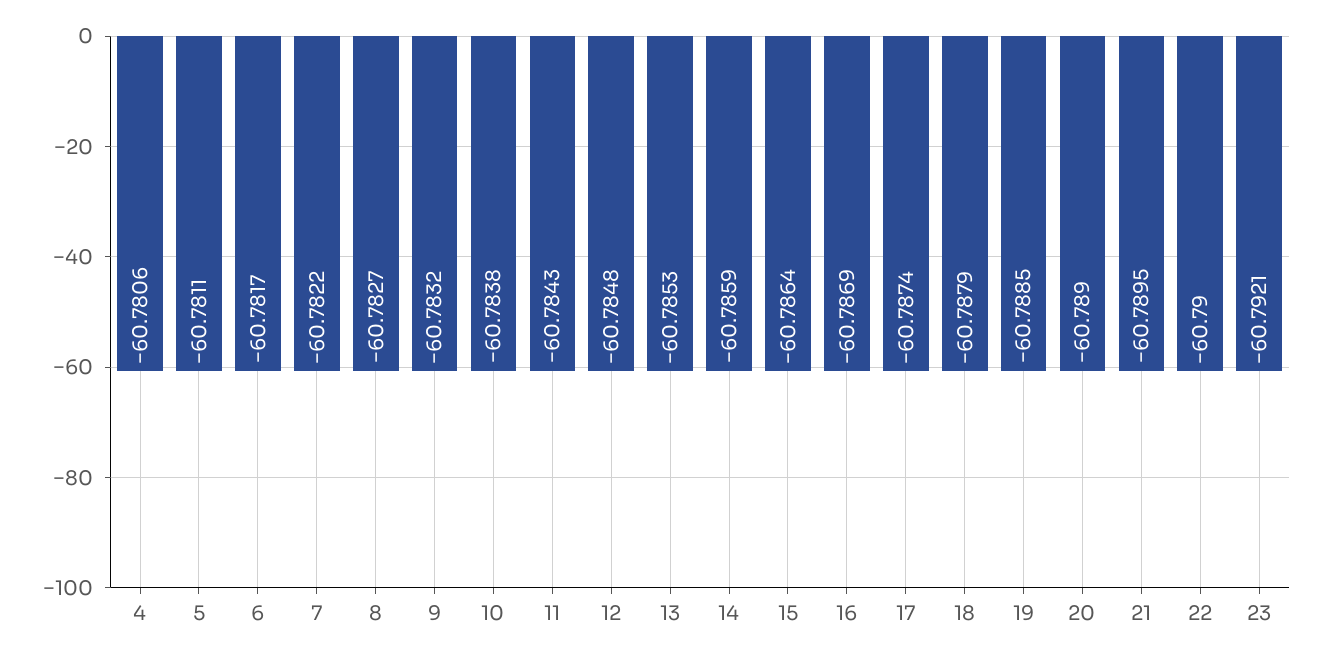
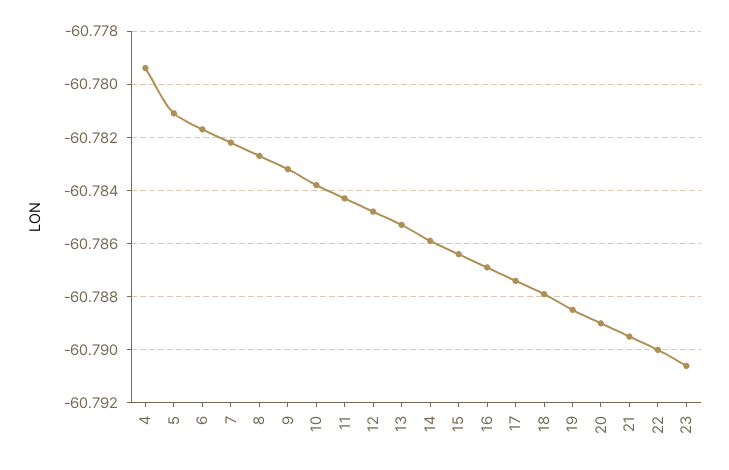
  {
-   "4": -60.7806,
+   "4": -60.7795,
    "5": -60.7811,
    "6": -60.7817,
    "7": -60.7822,
    "8": -60.7827,
    "9": -60.7832,
    "10": -60.7838,
    "11": -60.7843,
    "12": -60.7848,
    "13": -60.7853,
    "14": -60.7859,
    "15": -60.7864,
    "16": -60.7869,
    "17": -60.7874,
    "18": -60.7879,
    "19": -60.7885,
    "20": -60.789,
    "21": -60.7895,
    "22": -60.79,
-   "23": -60.7921
+   "23": -60.7905
  }

